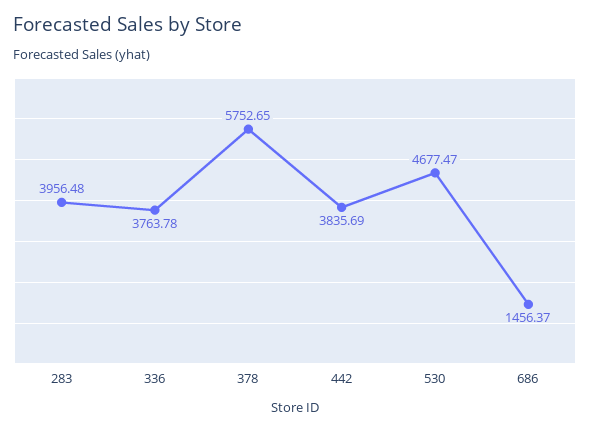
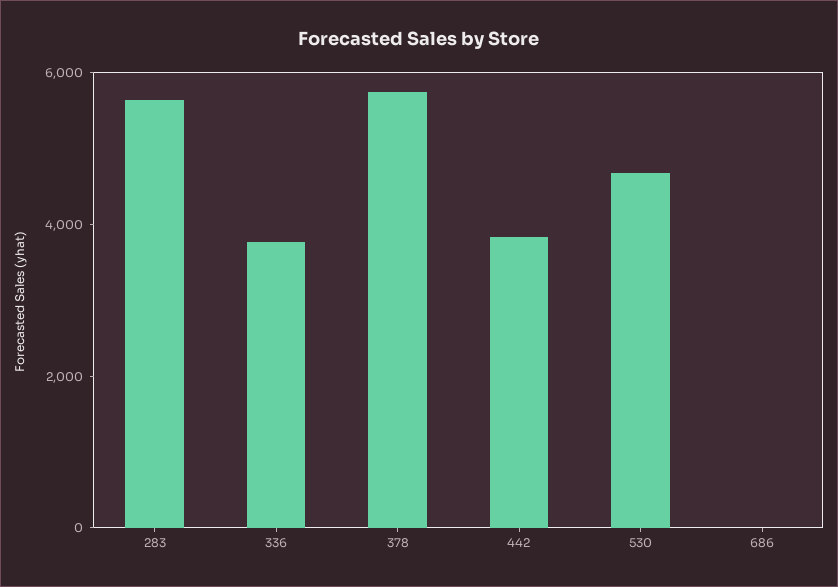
  {
-   "283": 3956.48,
+   "283": 5500,
    "336": 3763.78,
    "378": 5752.65,
    "442": 3835.69,
    "530": 4677.47,
-   "686": 1456.37
+   "686": 0
  }

